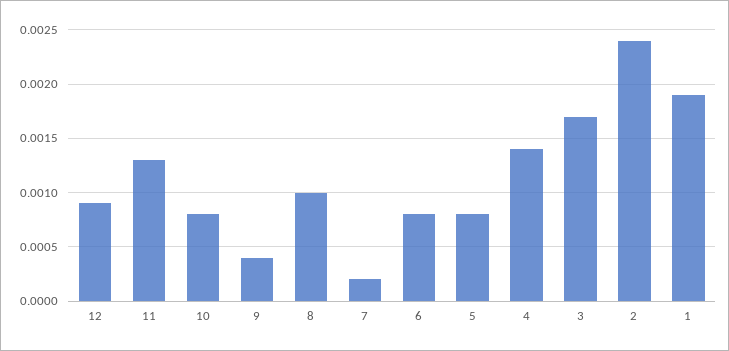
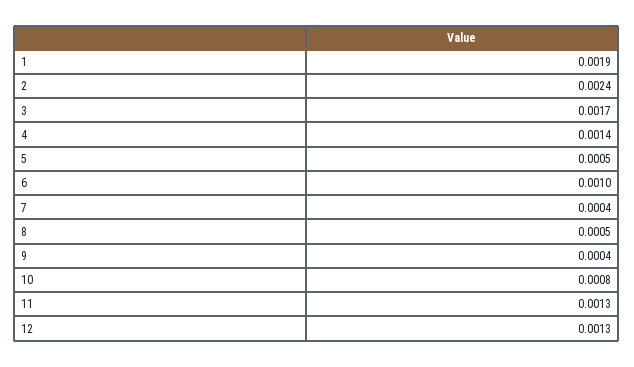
  {
-   "12": 0.0009,
+   "12": 0.0013,
    "11": 0.0013,
    "10": 0.0008,
    "9": 0.0004,
-   "8": 0.001,
+   "8": 0.0005,
-   "7": 0.0002,
+   "7": 0.0004,
-   "6": 0.0008,
+   "6": 0.001,
-   "5": 0.0008,
+   "5": 0.0005,
    "4": 0.0014,
    "3": 0.0017,
    "2": 0.0024,
    "1": 0.0019
  }

